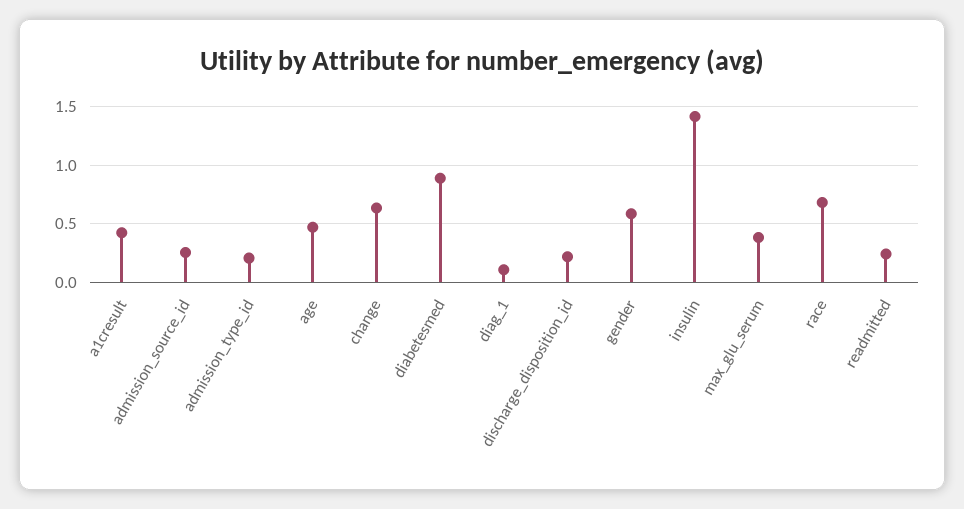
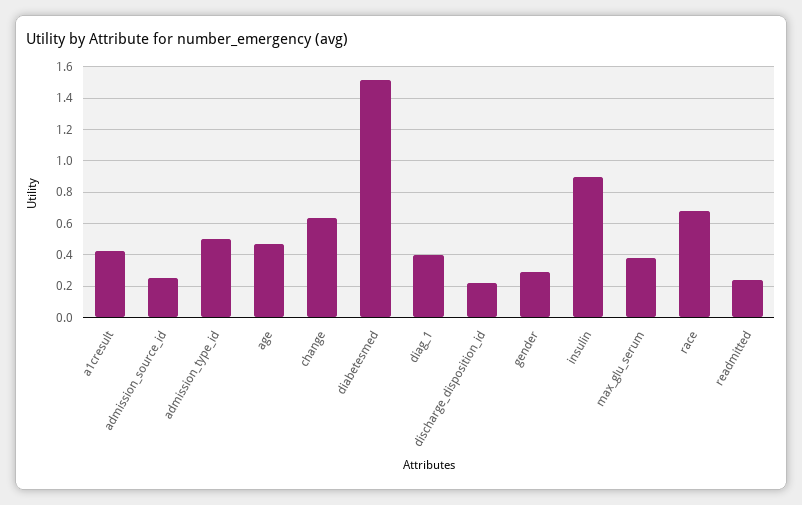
  {
    "a1cresult": 0.4,
    "admission_source_id": 0.25,
-   "admission_type_id": 0.2,
+   "admission_type_id": 0.5,
    "age": 0.45,
    "change": 0.65,
-   "diabetesmed": 0.9,
+   "diabetesmed": 1.5,
-   "diag_1": 0.1,
+   "diag_1": 0.4,
    "discharge_disposition_id": 0.2,
-   "gender": 0.6,
+   "gender": 0.3,
-   "insulin": 1.4,
+   "insulin": 0.9,
    "max_glu_serum": 0.4,
    "race": 0.7,
    "readmitted": 0.25
  }

